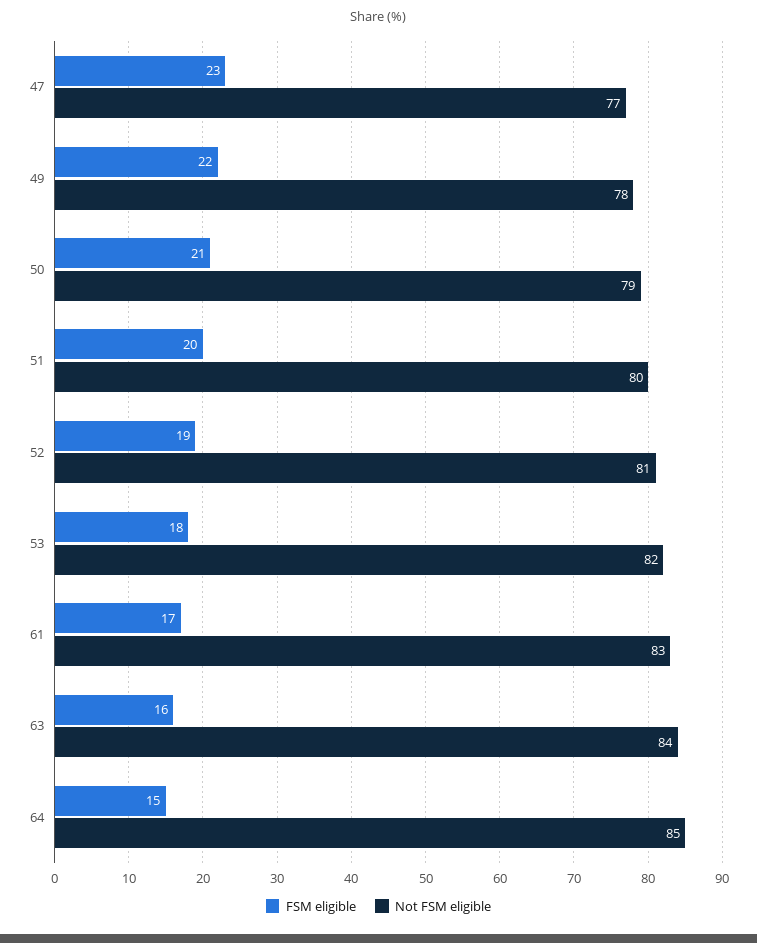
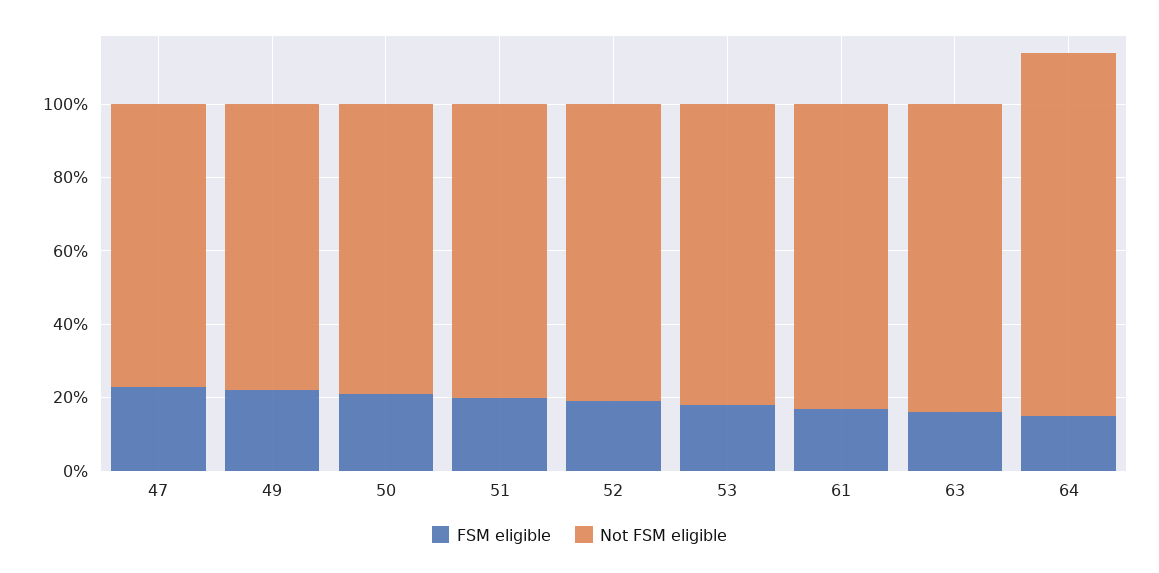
  {
    "FSM eligible": {
      "47": 23,
      "49": 22,
      "50": 21,
      "51": 20,
      "52": 19,
      "53": 18,
      "61": 17,
      "63": 16,
      "64": 15
    },
    "Not FSM eligible": {
      "47": 77,
      "49": 78,
      "50": 79,
      "51": 80,
      "52": 81,
      "53": 82,
      "61": 83,
      "63": 84,
-     "64": 85
+     "64": 100
    }
  }

